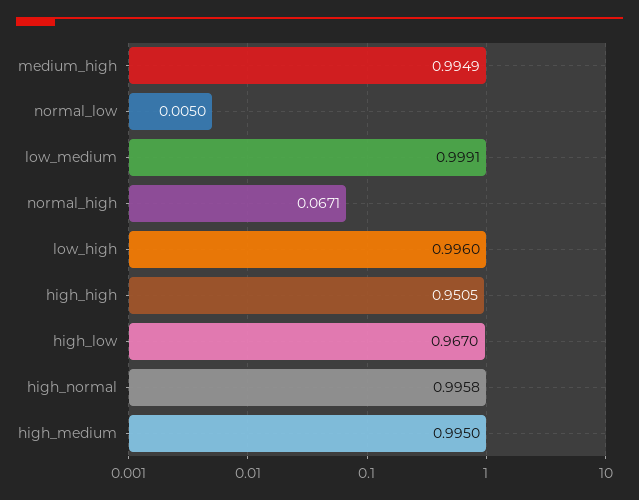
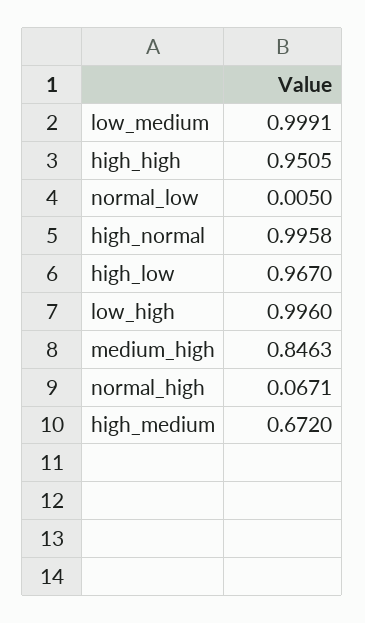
  {
-   "medium_high": 0.9949,
+   "medium_high": 0.8463,
    "normal_low": 0.005,
    "low_medium": 0.9991,
    "normal_high": 0.0671,
    "low_high": 0.996,
    "high_high": 0.9505,
    "high_low": 0.967,
    "high_normal": 0.9958,
-   "high_medium": 0.995
+   "high_medium": 0.672
  }

